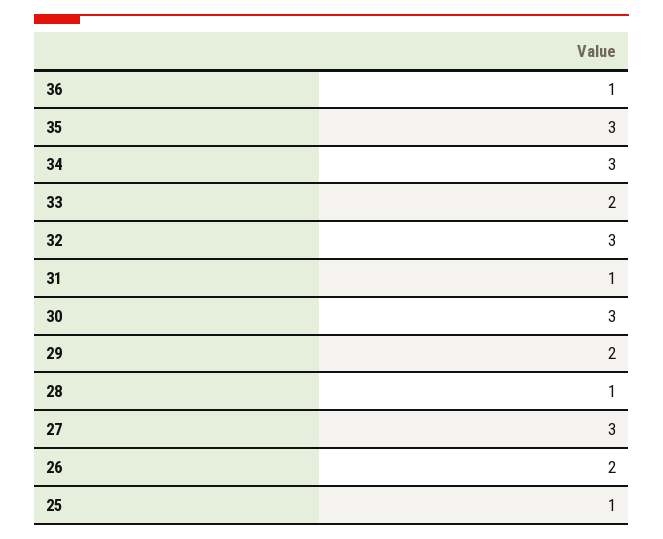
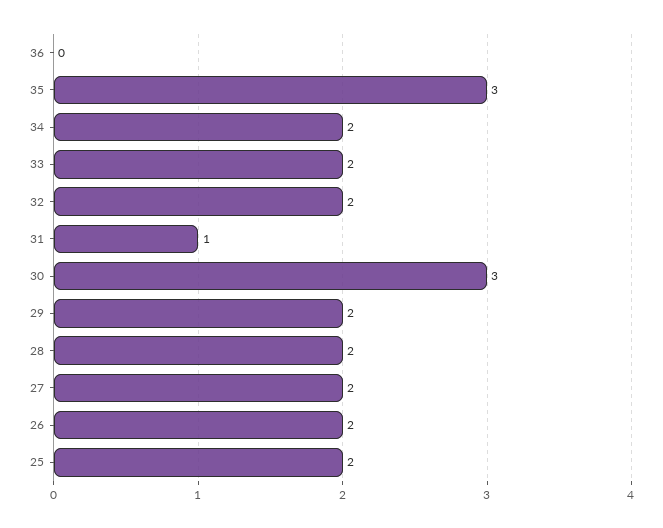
  {
-   "36": 1,
+   "36": 0,
    "35": 3,
-   "34": 3,
+   "34": 2,
    "33": 2,
-   "32": 3,
+   "32": 2,
    "31": 1,
    "30": 3,
    "29": 2,
-   "28": 1,
+   "28": 2,
-   "27": 3,
+   "27": 2,
    "26": 2,
-   "25": 1
+   "25": 2
  }

